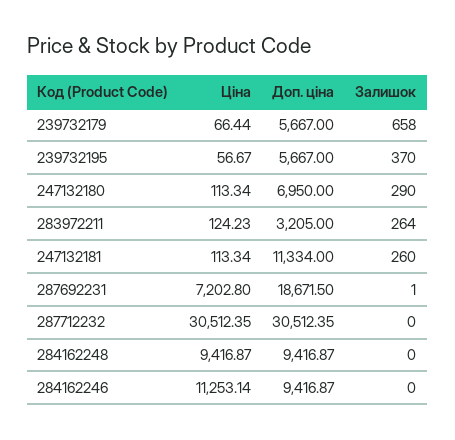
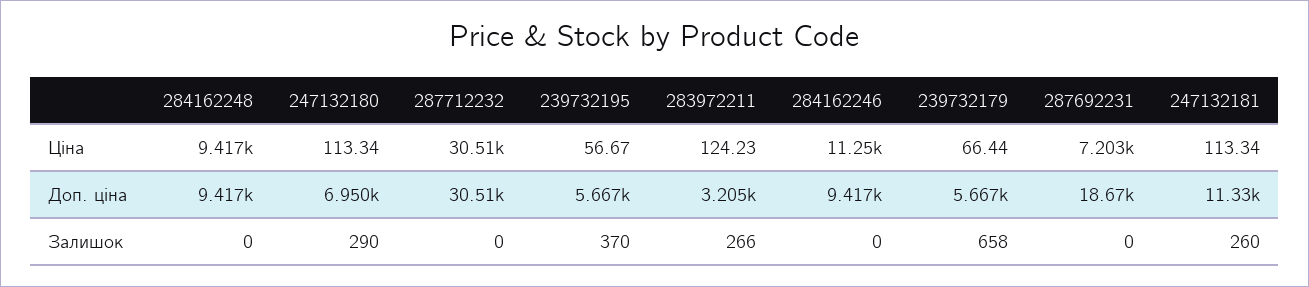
  {
    "Ціна": {
      "239732179": 66.44,
      "239732195": 56.67,
      "247132180": 113.34,
      "283972211": 124.23,
      "247132181": 113.34,
      "287692231": 7202.8,
      "287712232": 30512.35,
      "284162248": 9416.87,
      "284162246": 11253.14
    },
    "Доп. ціна": {
      "239732179": 5667,
      "239732195": 5667,
      "247132180": 6950,
      "283972211": 3205,
      "247132181": 11334,
      "287692231": 18671.5,
      "287712232": 30512.35,
      "284162248": 9416.87,
      "284162246": 9416.87
    },
    "Залишок": {
      "239732179": 658,
      "239732195": 370,
      "247132180": 290,
-     "283972211": 264,
+     "283972211": 266,
      "247132181": 260,
-     "287692231": 1,
+     "287692231": 0,
      "287712232": 0,
      "284162248": 0,
      "284162246": 0
    }
  }

